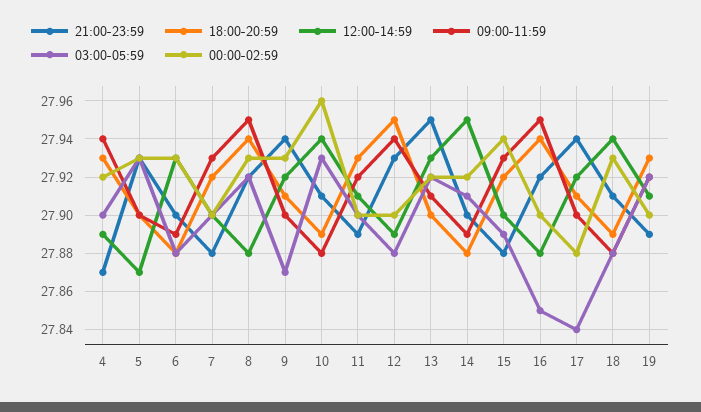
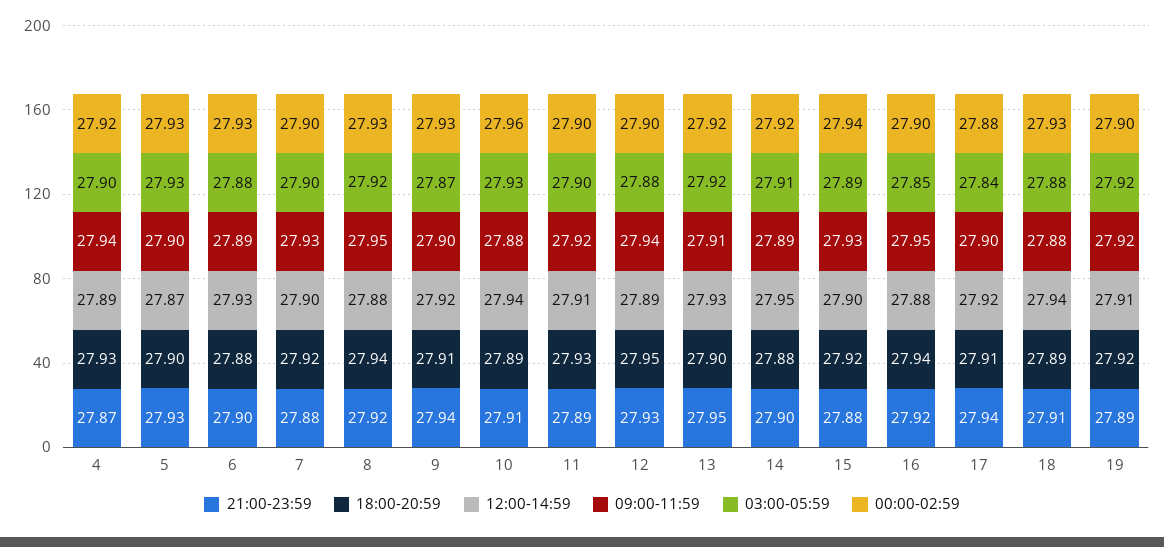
  {
    "21:00-23:59": {
      "4": 27.87,
      "5": 27.93,
      "6": 27.9,
      "7": 27.88,
      "8": 27.92,
      "9": 27.94,
      "10": 27.91,
      "11": 27.89,
      "12": 27.93,
      "13": 27.95,
      "14": 27.9,
      "15": 27.88,
      "16": 27.92,
      "17": 27.94,
      "18": 27.91,
      "19": 27.89
    },
    "18:00-20:59": {
      "4": 27.93,
      "5": 27.9,
      "6": 27.88,
      "7": 27.92,
      "8": 27.94,
      "9": 27.91,
      "10": 27.89,
      "11": 27.93,
      "12": 27.95,
      "13": 27.9,
      "14": 27.88,
      "15": 27.92,
      "16": 27.94,
      "17": 27.91,
      "18": 27.89,
-     "19": 27.93
+     "19": 27.92
    },
    "12:00-14:59": {
      "4": 27.89,
      "5": 27.87,
      "6": 27.93,
      "7": 27.9,
      "8": 27.88,
      "9": 27.92,
      "10": 27.94,
      "11": 27.91,
      "12": 27.89,
      "13": 27.93,
      "14": 27.95,
      "15": 27.9,
      "16": 27.88,
      "17": 27.92,
      "18": 27.94,
      "19": 27.91
    },
    "09:00-11:59": {
      "4": 27.94,
      "5": 27.9,
      "6": 27.89,
      "7": 27.93,
      "8": 27.95,
      "9": 27.9,
      "10": 27.88,
      "11": 27.92,
      "12": 27.94,
      "13": 27.91,
      "14": 27.89,
      "15": 27.93,
      "16": 27.95,
      "17": 27.9,
      "18": 27.88,
      "19": 27.92
    },
    "03:00-05:59": {
      "4": 27.9,
      "5": 27.93,
      "6": 27.88,
      "7": 27.9,
      "8": 27.92,
      "9": 27.87,
      "10": 27.93,
      "11": 27.9,
      "12": 27.88,
      "13": 27.92,
      "14": 27.91,
      "15": 27.89,
      "16": 27.85,
      "17": 27.84,
      "18": 27.88,
      "19": 27.92
    },
    "00:00-02:59": {
      "4": 27.92,
      "5": 27.93,
      "6": 27.93,
      "7": 27.9,
      "8": 27.93,
      "9": 27.93,
      "10": 27.96,
      "11": 27.9,
      "12": 27.9,
      "13": 27.92,
      "14": 27.92,
      "15": 27.94,
      "16": 27.9,
      "17": 27.88,
      "18": 27.93,
      "19": 27.9
    }
  }

